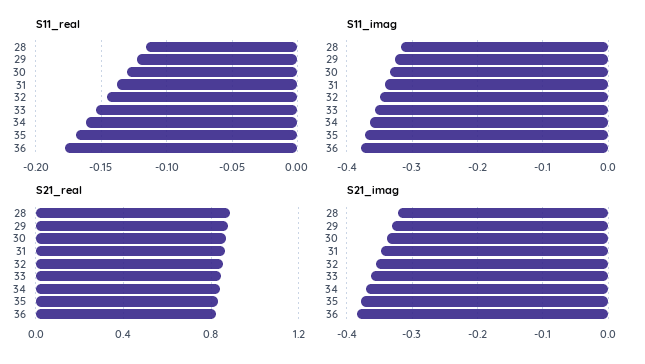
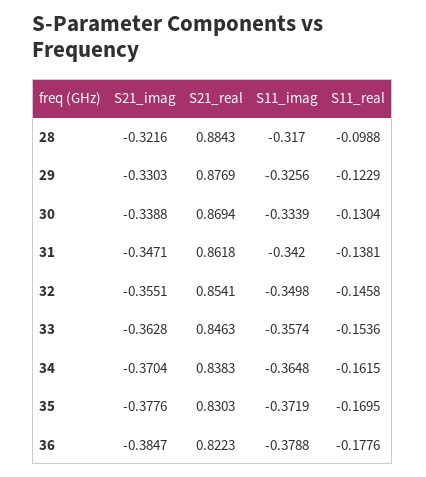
  {
    "S11_real": {
-     "28": -0.115,
+     "28": -0.0988,
      "29": -0.1229,
      "30": -0.1304,
      "31": -0.1381,
      "32": -0.1458,
      "33": -0.1536,
      "34": -0.1615,
      "35": -0.1695,
      "36": -0.1776
    },
    "S11_imag": {
      "28": -0.317,
      "29": -0.3256,
      "30": -0.3339,
      "31": -0.342,
      "32": -0.3498,
      "33": -0.3574,
      "34": -0.3648,
      "35": -0.3719,
      "36": -0.3788
    },
    "S21_real": {
      "28": 0.8843,
      "29": 0.8769,
      "30": 0.8694,
      "31": 0.8618,
      "32": 0.8541,
      "33": 0.8463,
      "34": 0.8383,
      "35": 0.8303,
      "36": 0.8223
    },
    "S21_imag": {
      "28": -0.3216,
      "29": -0.3303,
      "30": -0.3388,
      "31": -0.3471,
      "32": -0.3551,
      "33": -0.3628,
      "34": -0.3704,
      "35": -0.3776,
      "36": -0.3847
    }
  }

